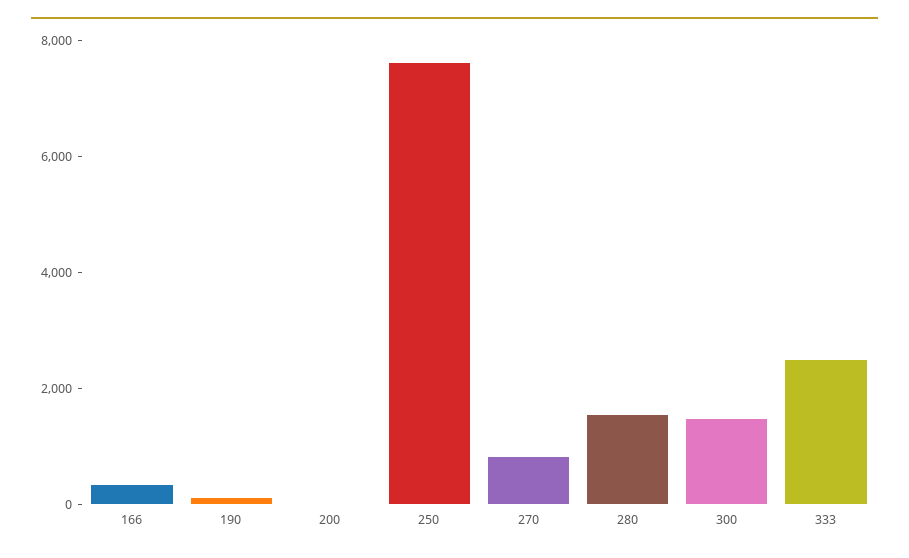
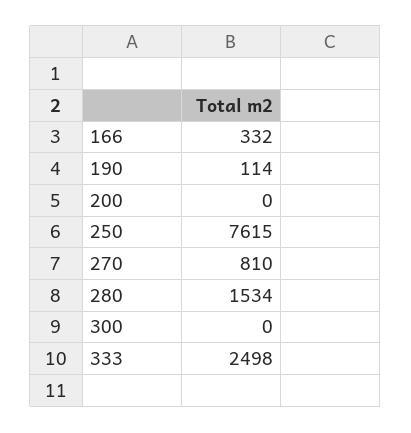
  {
    "166": 332,
    "190": 114,
    "200": 0,
    "250": 7615,
    "270": 810,
    "280": 1534,
-   "300": 1500,
+   "300": 0,
    "333": 2498
  }

